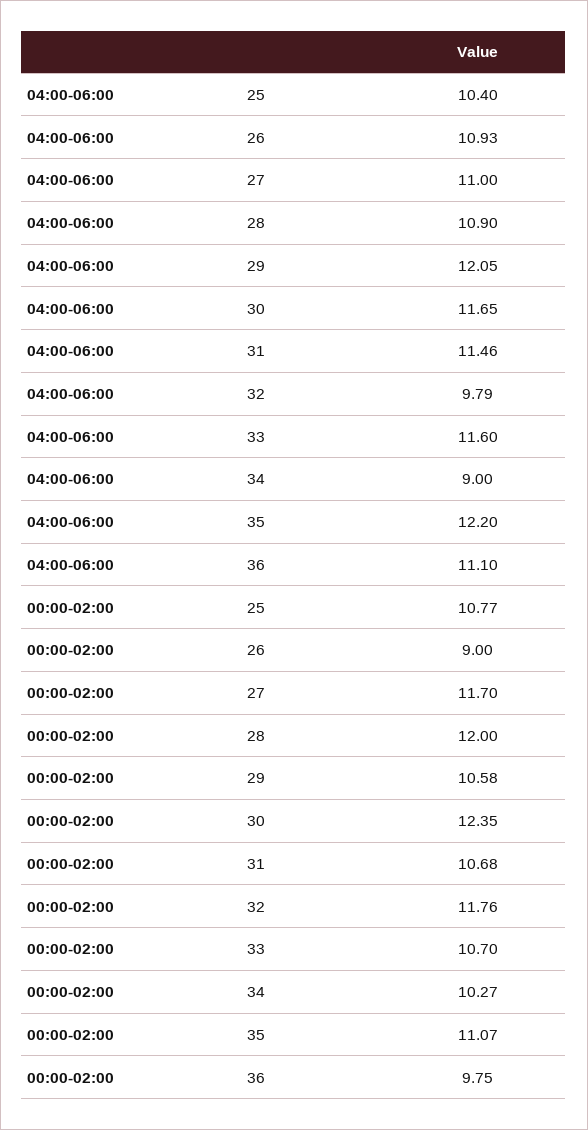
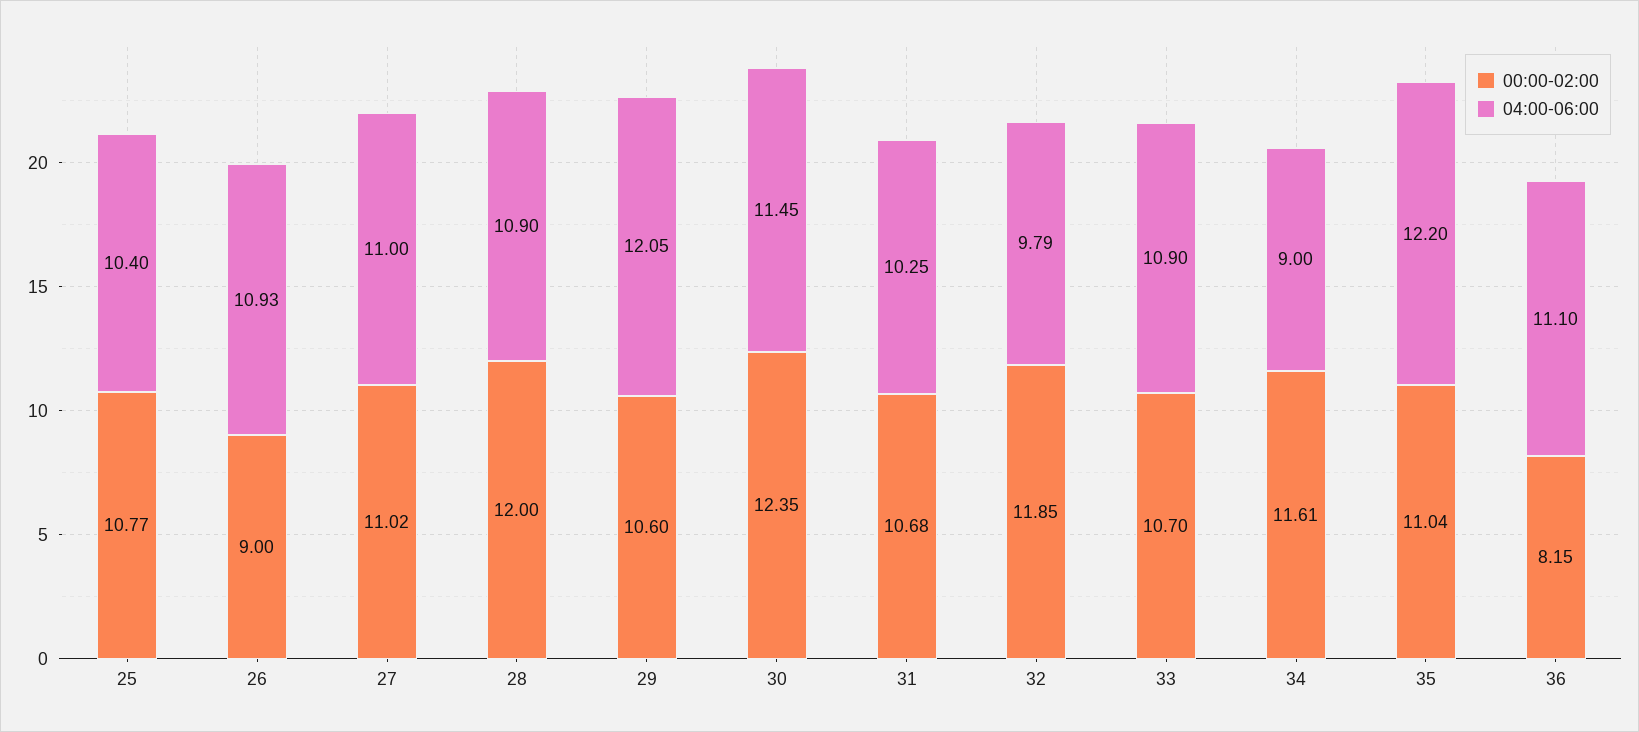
  {
    "04:00-06:00": {
      "25": 10.4,
      "26": 10.93,
      "27": 11,
      "28": 10.9,
      "29": 12.05,
-     "30": 11.65,
+     "30": 11.45,
-     "31": 11.46,
+     "31": 10.25,
      "32": 9.79,
-     "33": 11.6,
+     "33": 10.9,
      "34": 9,
      "35": 12.2,
      "36": 11.1
    },
    "00:00-02:00": {
      "25": 10.77,
      "26": 9,
-     "27": 11.7,
+     "27": 11.02,
      "28": 12,
-     "29": 10.58,
+     "29": 10.6,
      "30": 12.35,
      "31": 10.68,
-     "32": 11.76,
+     "32": 11.85,
      "33": 10.7,
-     "34": 10.27,
+     "34": 11.61,
-     "35": 11.07,
+     "35": 11.04,
-     "36": 9.75
+     "36": 8.15
    }
  }

